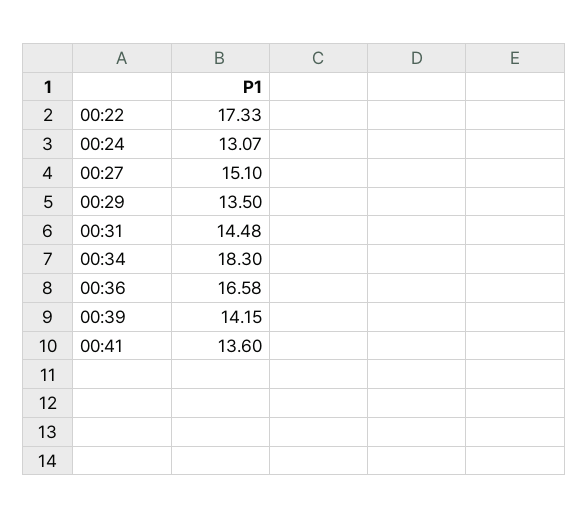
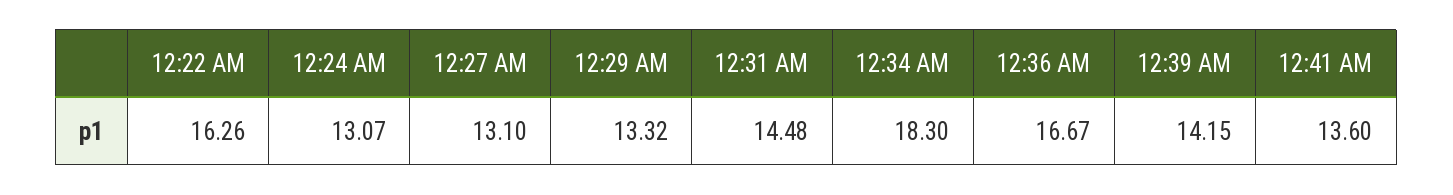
  {
-   "00:22": 17.33,
+   "00:22": 16.26,
    "00:24": 13.07,
-   "00:27": 15.1,
+   "00:27": 13.1,
-   "00:29": 13.5,
+   "00:29": 13.32,
    "00:31": 14.48,
    "00:34": 18.3,
-   "00:36": 16.58,
+   "00:36": 16.67,
    "00:39": 14.15,
    "00:41": 13.6
  }

